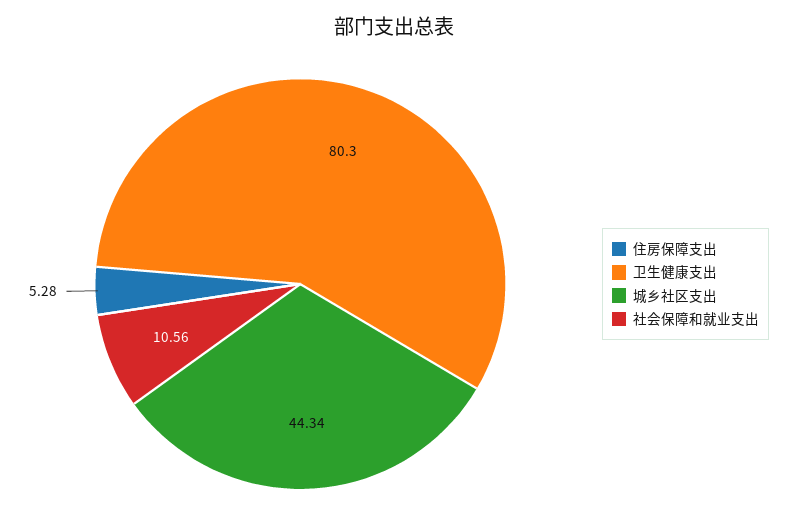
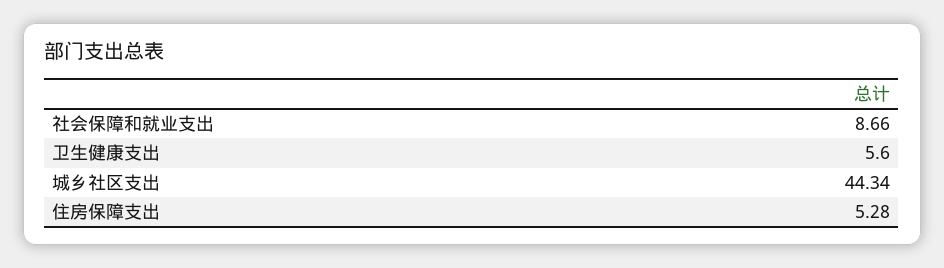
  {
    "住房保障支出": 5.28,
-   "卫生健康支出": 80.3,
+   "卫生健康支出": 5.6,
    "城乡社区支出": 44.34,
-   "社会保障和就业支出": 10.56
+   "社会保障和就业支出": 8.66
  }

